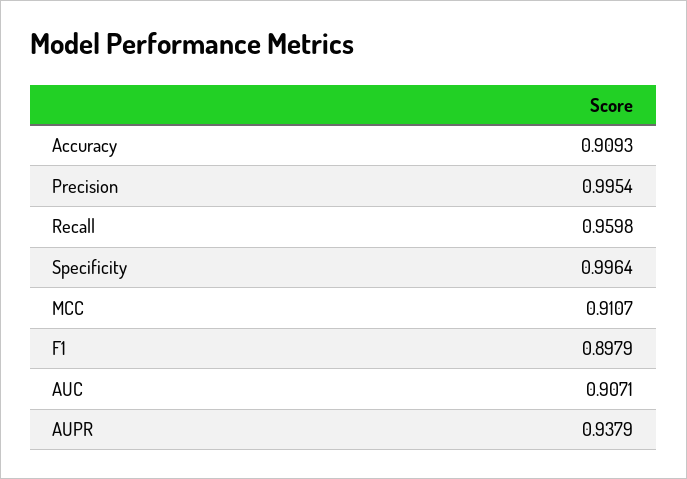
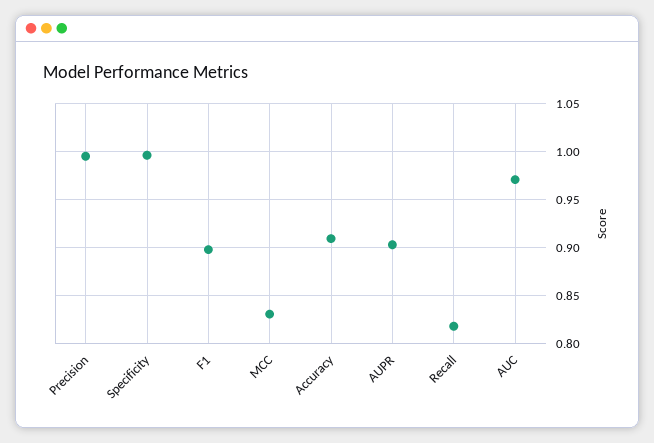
  {
    "Accuracy": 0.9093,
    "Precision": 0.9954,
-   "Recall": 0.9598,
+   "Recall": 0.82,
    "Specificity": 0.9964,
-   "MCC": 0.9107,
+   "MCC": 0.83,
    "F1": 0.8979,
-   "AUC": 0.9071,
+   "AUC": 0.97,
-   "AUPR": 0.9379
+   "AUPR": 0.9
  }

